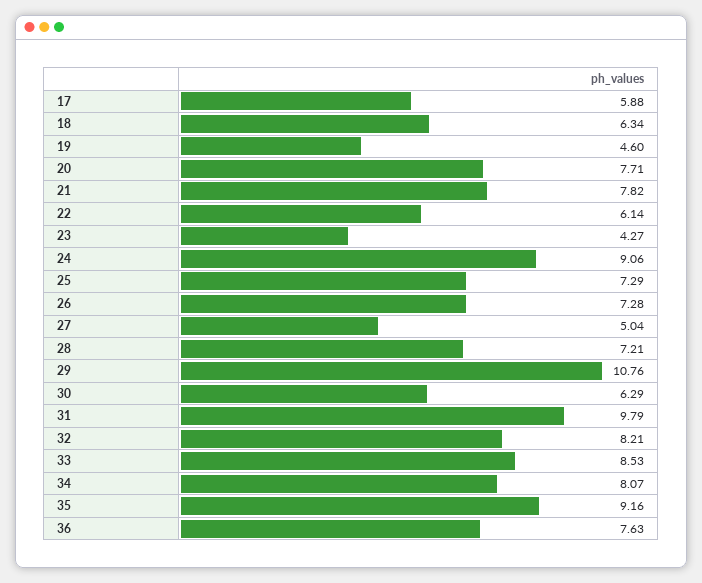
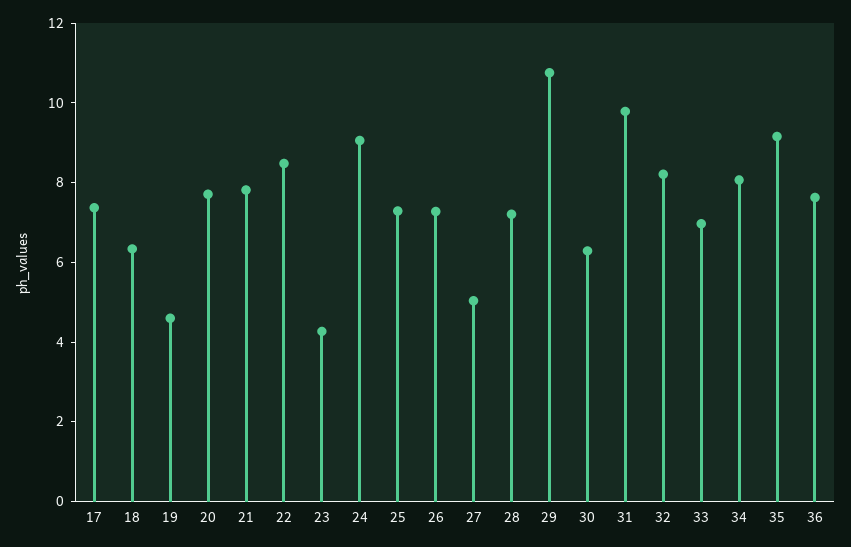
  {
-   "17": 5.88,
+   "17": 7.5,
    "18": 6.34,
    "19": 4.6,
    "20": 7.71,
    "21": 7.82,
-   "22": 6.14,
+   "22": 8.5,
    "23": 4.27,
    "24": 9.06,
    "25": 7.29,
    "26": 7.28,
    "27": 5.04,
    "28": 7.21,
    "29": 10.76,
    "30": 6.29,
    "31": 9.79,
    "32": 8.21,
-   "33": 8.53,
+   "33": 7,
    "34": 8.07,
    "35": 9.16,
    "36": 7.63
  }

